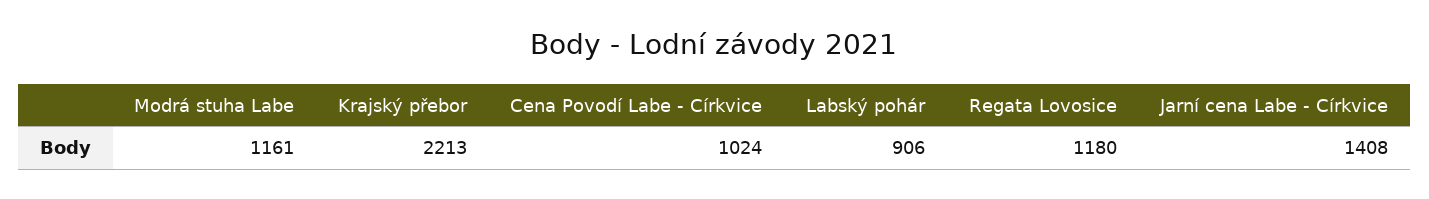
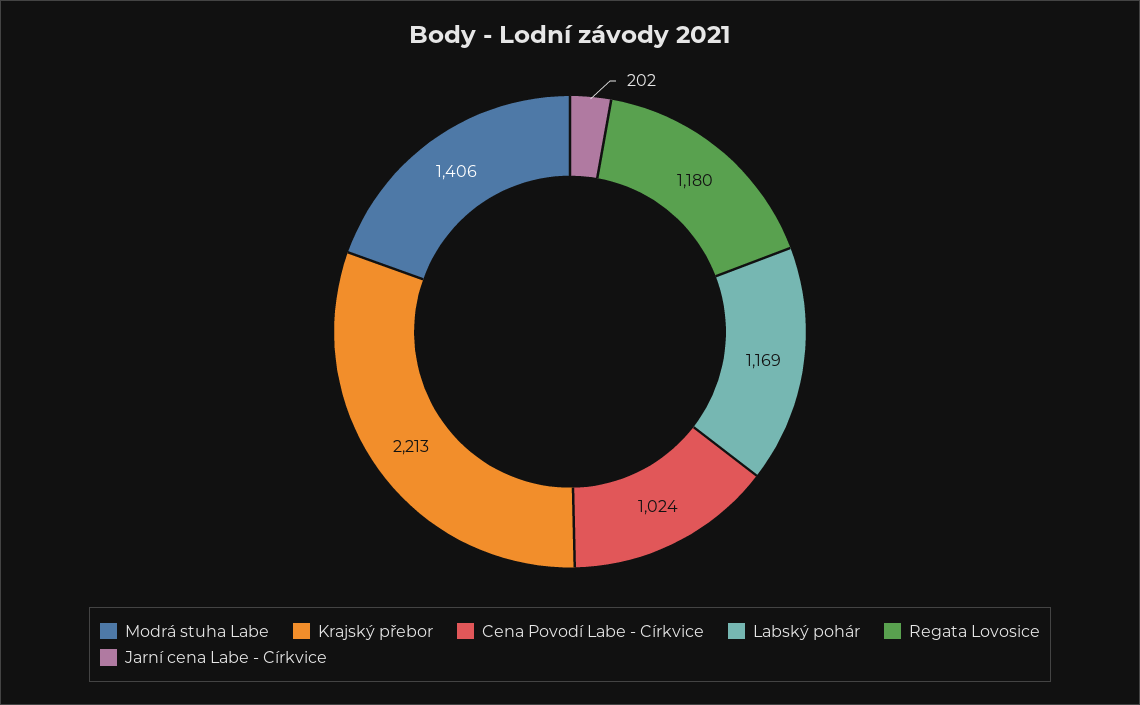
  {
-   "Modrá stuha Labe": 1161,
+   "Modrá stuha Labe": 1406,
    "Krajský přebor": 2213,
    "Cena Povodí Labe - Církvice": 1024,
-   "Labský pohár": 906,
+   "Labský pohár": 1169,
    "Regata Lovosice": 1180,
-   "Jarní cena Labe - Církvice": 1408
+   "Jarní cena Labe - Církvice": 202
  }

